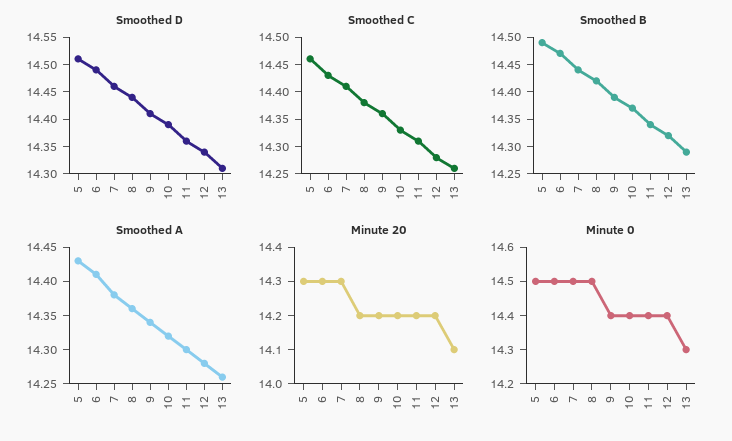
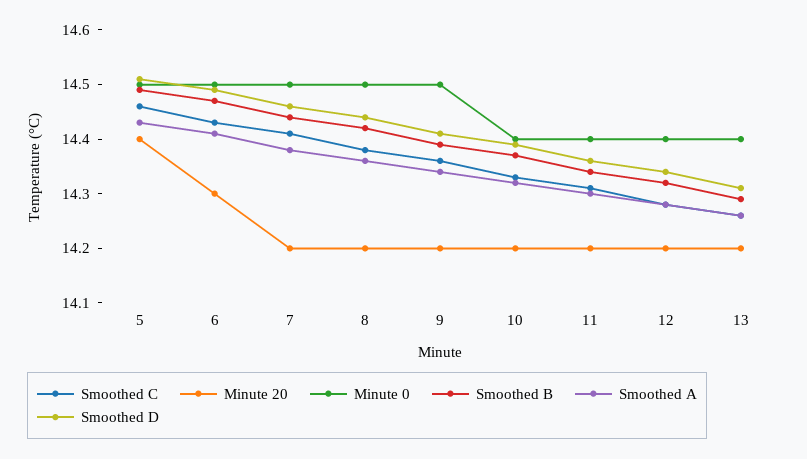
  {
    "Smoothed D": {
      "5": 14.5,
      "6": 14.5,
      "7": 14.45,
      "8": 14.45,
      "9": 14.4,
      "10": 14.4,
      "11": 14.35,
      "12": 14.35,
      "13": 14.3
    },
    "Smoothed C": {
      "5": 14.45,
      "6": 14.45,
      "7": 14.4,
      "8": 14.4,
      "9": 14.35,
      "10": 14.35,
      "11": 14.3,
      "12": 14.3,
      "13": 14.25
    },
    "Smoothed B": {
      "5": 14.5,
      "6": 14.45,
      "7": 14.45,
      "8": 14.4,
      "9": 14.4,
      "10": 14.35,
      "11": 14.35,
      "12": 14.3,
      "13": 14.3
    },
    "Smoothed A": {
      "5": 14.45,
      "6": 14.4,
      "7": 14.4,
      "8": 14.35,
      "9": 14.35,
      "10": 14.3,
      "11": 14.3,
      "12": 14.3,
      "13": 14.25
    },
    "Minute 20": {
-     "5": 14.3,
+     "5": 14.4,
      "6": 14.3,
-     "7": 14.3,
+     "7": 14.2,
      "8": 14.2,
      "9": 14.2,
      "10": 14.2,
      "11": 14.2,
      "12": 14.2,
-     "13": 14.1
+     "13": 14.2
    },
    "Minute 0": {
      "5": 14.5,
      "6": 14.5,
      "7": 14.5,
      "8": 14.5,
-     "9": 14.4,
+     "9": 14.5,
      "10": 14.4,
      "11": 14.4,
      "12": 14.4,
-     "13": 14.3
+     "13": 14.4
    }
  }

